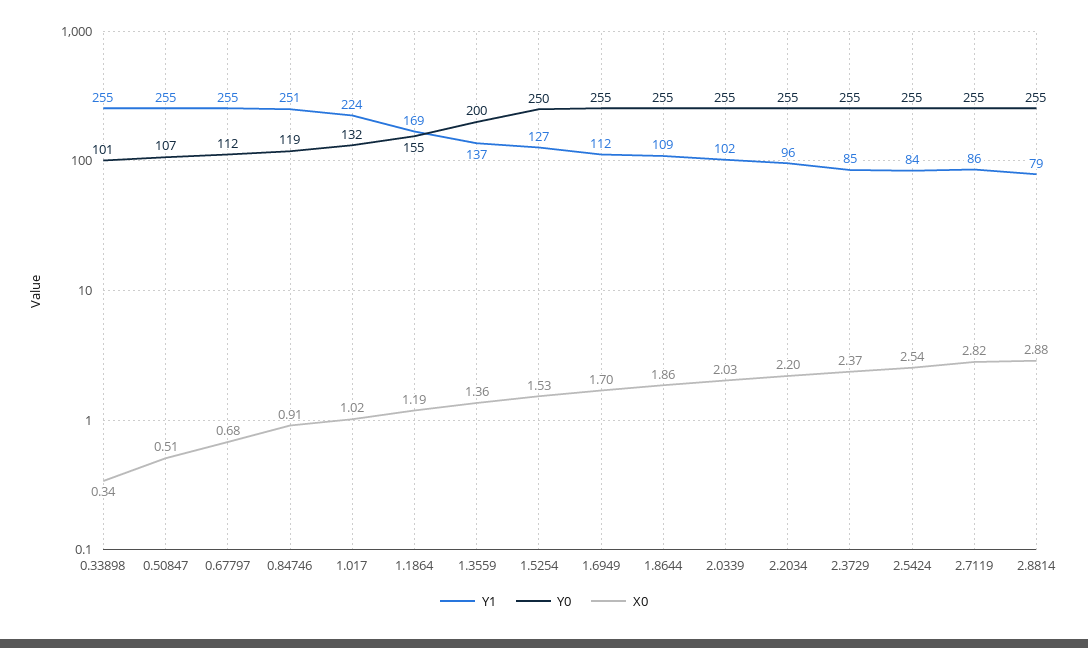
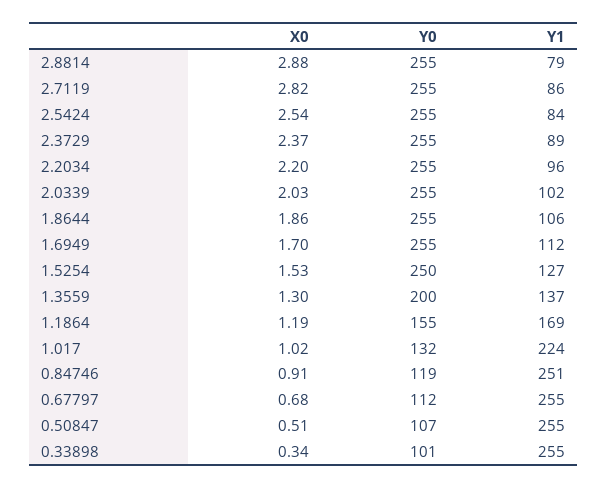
  {
    "Y1": {
      "0.33898": 255,
      "0.50847": 255,
      "0.67797": 255,
      "0.84746": 251,
      "1.017": 224,
      "1.1864": 169,
      "1.3559": 137,
      "1.5254": 127,
      "1.6949": 112,
-     "1.8644": 109,
+     "1.8644": 106,
      "2.0339": 102,
      "2.2034": 96,
-     "2.3729": 85,
+     "2.3729": 89,
      "2.5424": 84,
      "2.7119": 86,
      "2.8814": 79
    },
    "Y0": {
      "0.33898": 101,
      "0.50847": 107,
      "0.67797": 112,
      "0.84746": 119,
      "1.017": 132,
      "1.1864": 155,
      "1.3559": 200,
      "1.5254": 250,
      "1.6949": 255,
      "1.8644": 255,
      "2.0339": 255,
      "2.2034": 255,
      "2.3729": 255,
      "2.5424": 255,
      "2.7119": 255,
      "2.8814": 255
    },
    "X0": {
      "0.33898": 0.34,
      "0.50847": 0.51,
      "0.67797": 0.68,
      "0.84746": 0.91,
      "1.017": 1.02,
      "1.1864": 1.19,
-     "1.3559": 1.36,
+     "1.3559": 1.3,
      "1.5254": 1.53,
      "1.6949": 1.7,
      "1.8644": 1.86,
      "2.0339": 2.03,
      "2.2034": 2.2,
      "2.3729": 2.37,
      "2.5424": 2.54,
      "2.7119": 2.82,
      "2.8814": 2.88
    }
  }

